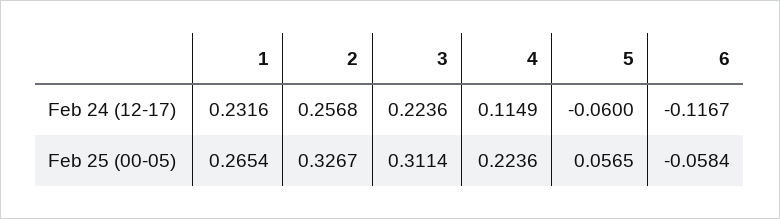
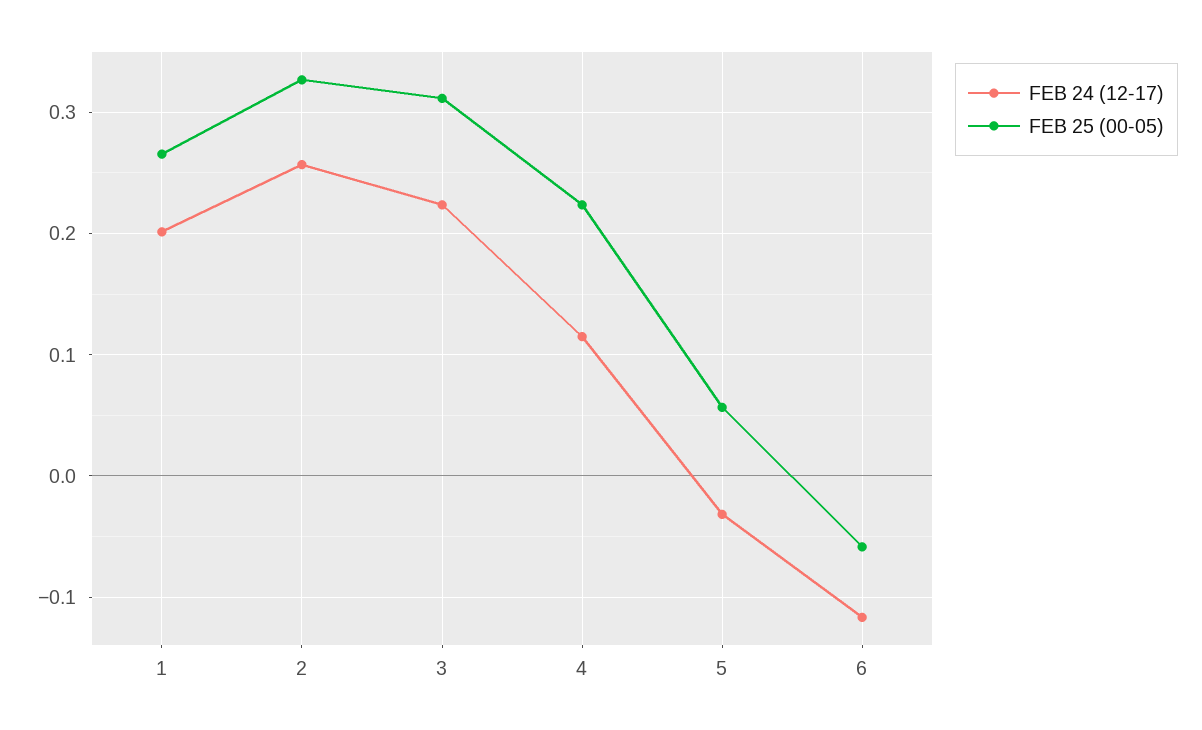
  {
    "Feb 24 (12-17)": {
-     "1": 0.2316,
+     "1": 0.2,
      "2": 0.2568,
      "3": 0.2236,
      "4": 0.1149,
-     "5": -0.06,
+     "5": -0.03,
      "6": -0.1167
    },
    "Feb 25 (00-05)": {
      "1": 0.2654,
      "2": 0.3267,
      "3": 0.3114,
      "4": 0.2236,
      "5": 0.0565,
      "6": -0.0584
    }
  }

